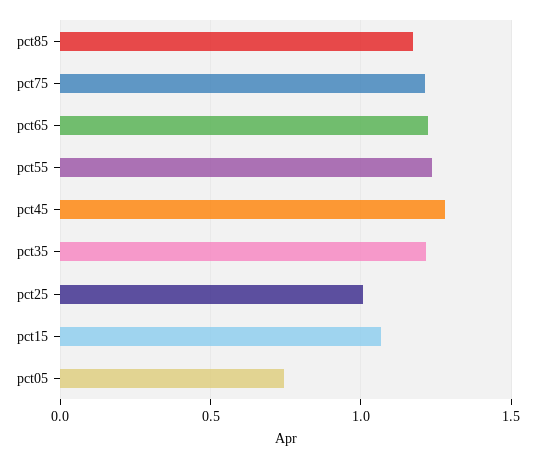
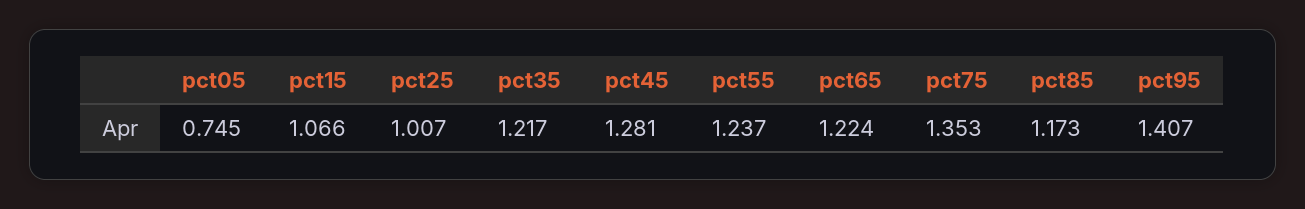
  {
    "pct85": 1.173,
-   "pct75": 1.2,
+   "pct75": 1.353,
    "pct65": 1.224,
    "pct55": 1.237,
    "pct45": 1.281,
    "pct35": 1.217,
    "pct25": 1.007,
    "pct15": 1.066,
-   "pct05": 0.745
+   "pct05": 0.745,
+   "pct95": 1.407
  }

